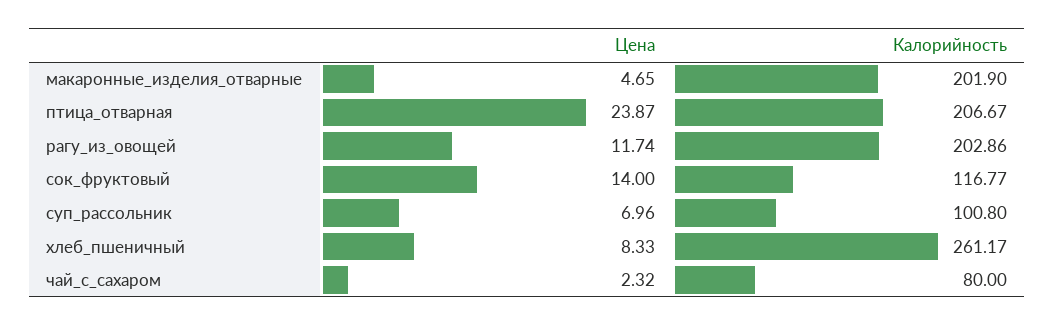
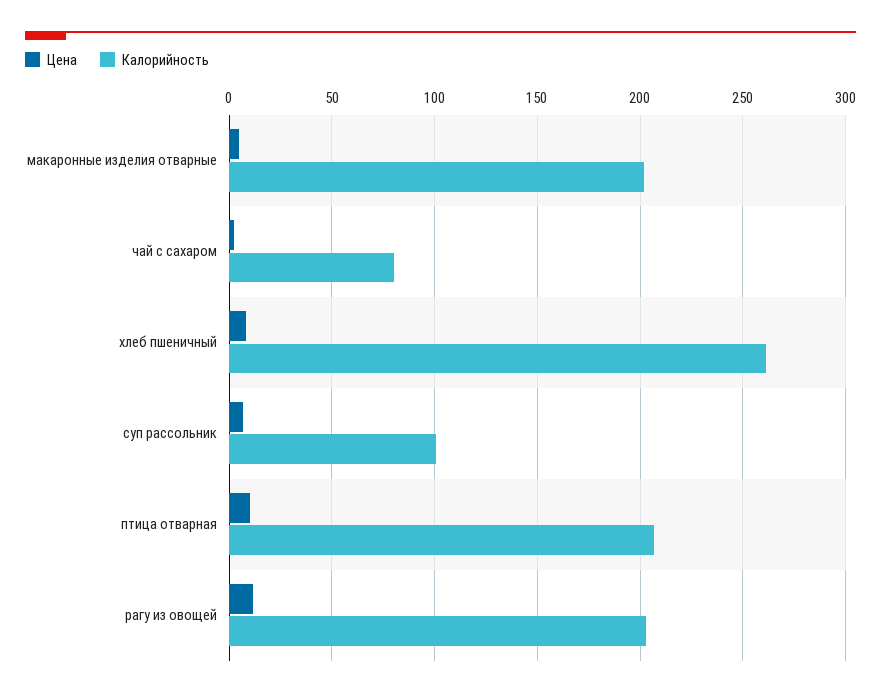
  {
    "Цена": {
      "макаронные_изделия_отварные": 4.65,
-     "птица_отварная": 23.87,
+     "птица_отварная": 10,
      "рагу_из_овощей": 11.74,
-     "сок_фруктовый": 14,
      "суп_рассольник": 6.96,
      "хлеб_пшеничный": 8.33,
      "чай_с_сахаром": 2.32
    },
    "Калорийность": {
      "макаронные_изделия_отварные": 201.9,
      "птица_отварная": 206.67,
      "рагу_из_овощей": 202.86,
-     "сок_фруктовый": 116.77,
      "суп_рассольник": 100.8,
      "хлеб_пшеничный": 261.17,
      "чай_с_сахаром": 80
    }
  }

